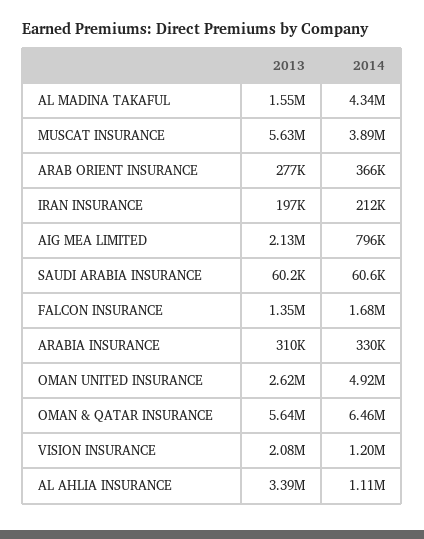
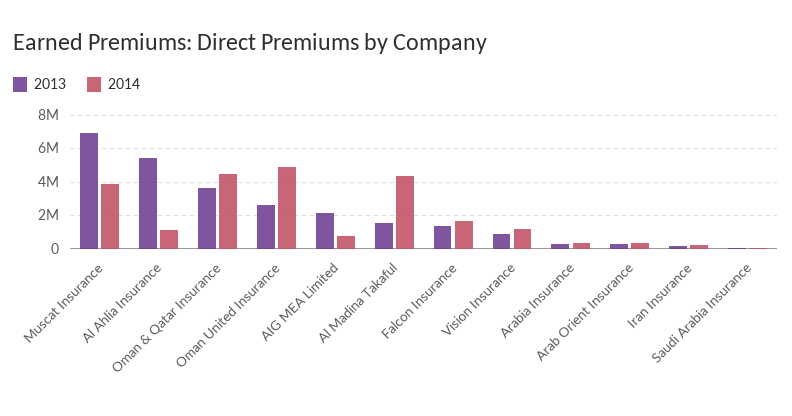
  {
    "2013": {
      "AL MADINA TAKAFUL": 1550000,
-     "MUSCAT INSURANCE": 5630000,
+     "MUSCAT INSURANCE": 7000000,
      "ARAB ORIENT INSURANCE": 277000,
      "IRAN INSURANCE": 197000,
      "AIG MEA LIMITED": 2130000,
      "SAUDI ARABIA INSURANCE": 60200,
      "FALCON INSURANCE": 1350000,
      "ARABIA INSURANCE": 310000,
      "OMAN UNITED INSURANCE": 2620000,
-     "OMAN & QATAR INSURANCE": 5640000,
+     "OMAN & QATAR INSURANCE": 3500000,
-     "VISION INSURANCE": 2080000,
+     "VISION INSURANCE": 1000000,
-     "AL AHLIA INSURANCE": 3390000
+     "AL AHLIA INSURANCE": 5500000
    },
    "2014": {
      "AL MADINA TAKAFUL": 4340000,
      "MUSCAT INSURANCE": 3890000,
      "ARAB ORIENT INSURANCE": 366000,
      "IRAN INSURANCE": 212000,
      "AIG MEA LIMITED": 796000,
      "SAUDI ARABIA INSURANCE": 60600,
      "FALCON INSURANCE": 1680000,
      "ARABIA INSURANCE": 330000,
      "OMAN UNITED INSURANCE": 4920000,
-     "OMAN & QATAR INSURANCE": 6460000,
+     "OMAN & QATAR INSURANCE": 4500000,
      "VISION INSURANCE": 1200000,
      "AL AHLIA INSURANCE": 1110000
    }
  }

